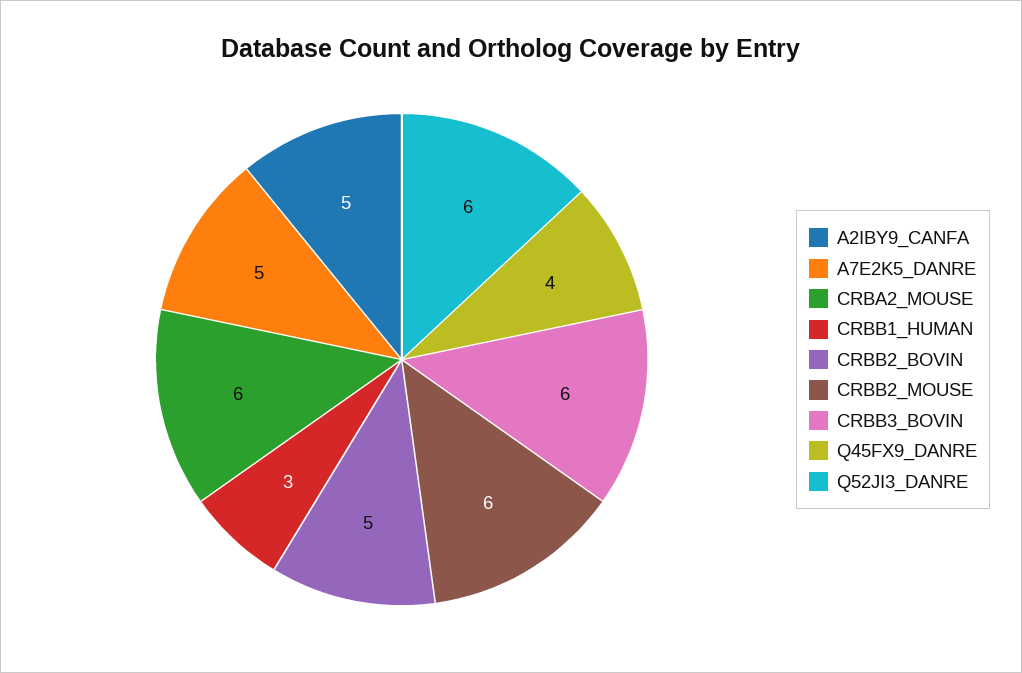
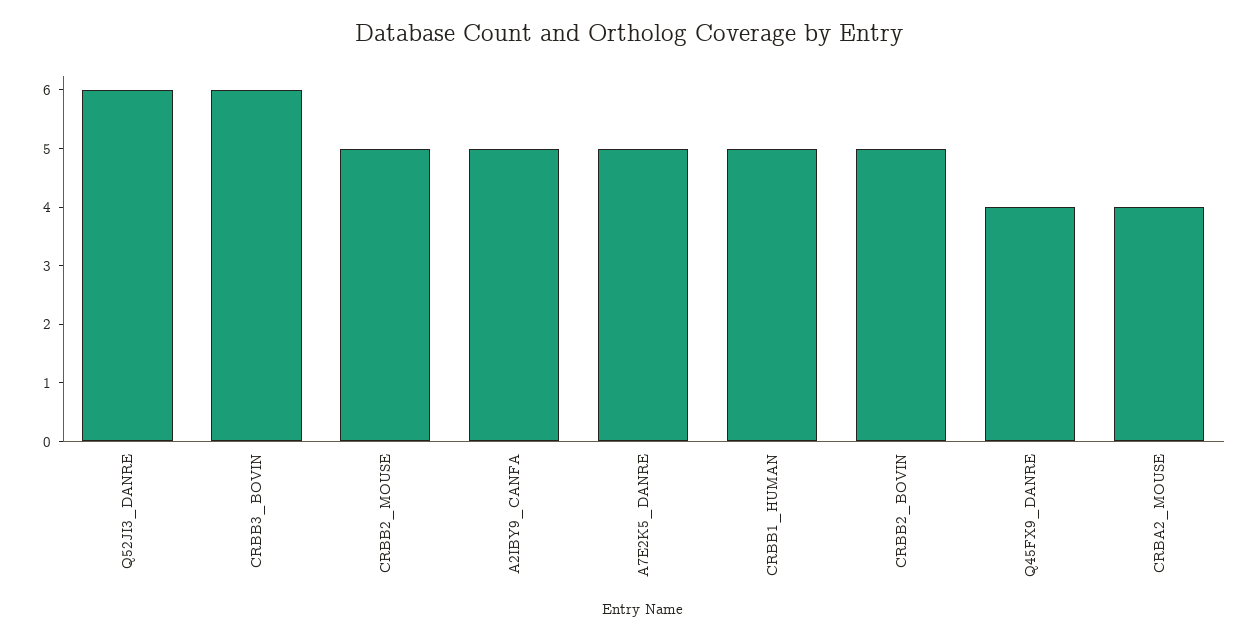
  {
    "A2IBY9_CANFA": 5,
    "A7E2K5_DANRE": 5,
-   "CRBA2_MOUSE": 6,
+   "CRBA2_MOUSE": 4,
-   "CRBB1_HUMAN": 3,
+   "CRBB1_HUMAN": 5,
    "CRBB2_BOVIN": 5,
-   "CRBB2_MOUSE": 6,
+   "CRBB2_MOUSE": 5,
    "CRBB3_BOVIN": 6,
    "Q45FX9_DANRE": 4,
    "Q52JI3_DANRE": 6
  }

